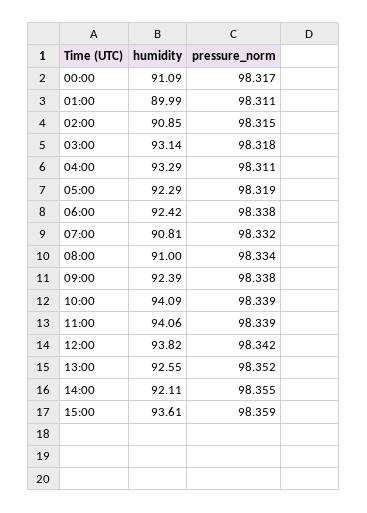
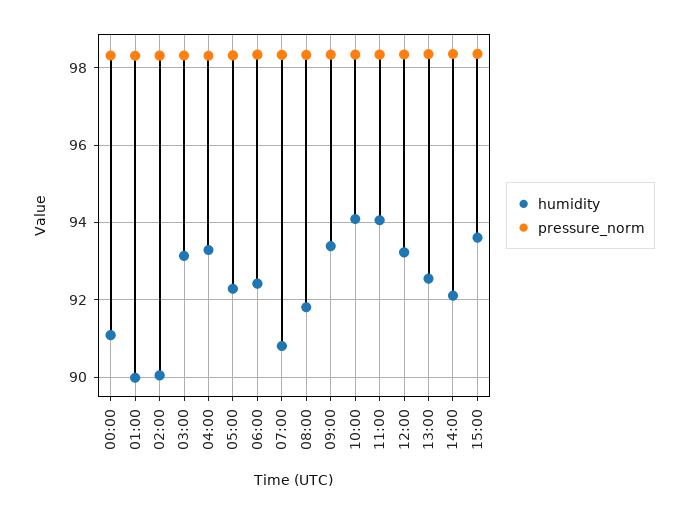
  {
    "humidity": {
      "00:00": 91.09,
      "01:00": 89.99,
-     "02:00": 90.85,
+     "02:00": 90,
      "03:00": 93.14,
      "04:00": 93.29,
      "05:00": 92.29,
      "06:00": 92.42,
      "07:00": 90.81,
-     "08:00": 91,
+     "08:00": 91.8,
-     "09:00": 92.39,
+     "09:00": 93.4,
      "10:00": 94.09,
      "11:00": 94.06,
-     "12:00": 93.82,
+     "12:00": 93.2,
      "13:00": 92.55,
      "14:00": 92.11,
      "15:00": 93.61
    },
    "pressure_norm": {
      "00:00": 98.317,
      "01:00": 98.311,
      "02:00": 98.315,
      "03:00": 98.318,
      "04:00": 98.311,
      "05:00": 98.319,
      "06:00": 98.338,
      "07:00": 98.332,
      "08:00": 98.334,
      "09:00": 98.338,
      "10:00": 98.339,
      "11:00": 98.339,
      "12:00": 98.342,
      "13:00": 98.352,
      "14:00": 98.355,
      "15:00": 98.359
    }
  }

